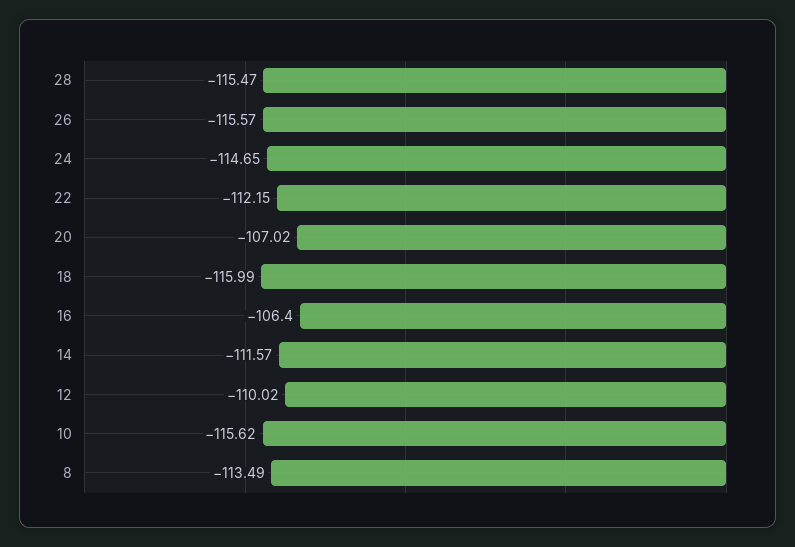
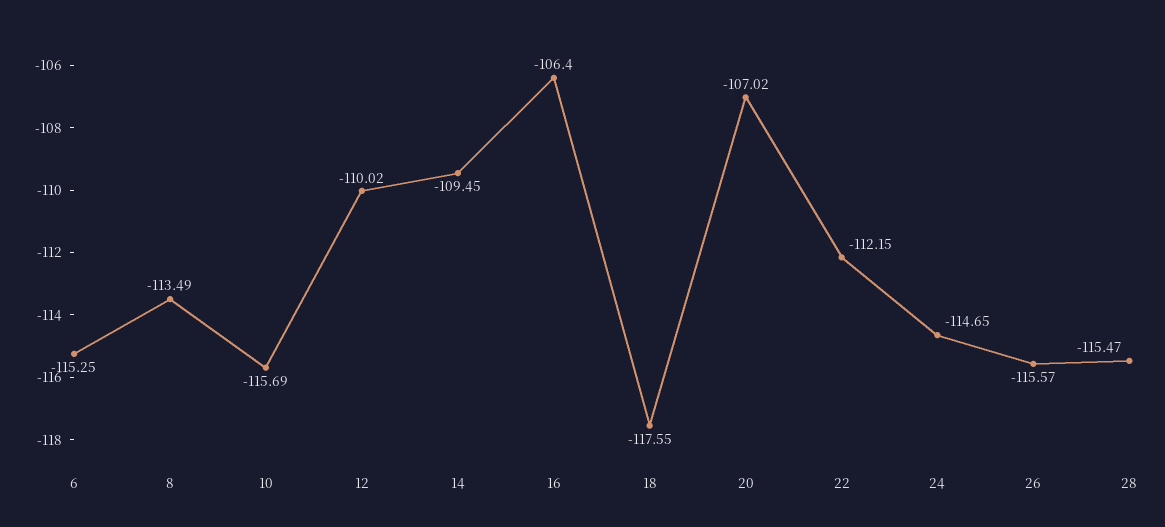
  {
    "28": -115.47,
    "26": -115.57,
    "24": -114.65,
    "22": -112.15,
    "20": -107.02,
-   "18": -115.99,
+   "18": -117.55,
    "16": -106.4,
-   "14": -111.57,
+   "14": -109.45,
    "12": -110.02,
-   "10": -115.62,
+   "10": -115.69,
-   "8": -113.49
+   "8": -113.49,
+   "6": -115.25
  }

